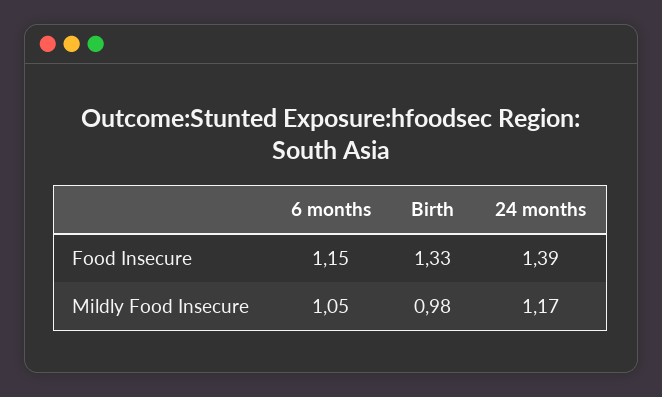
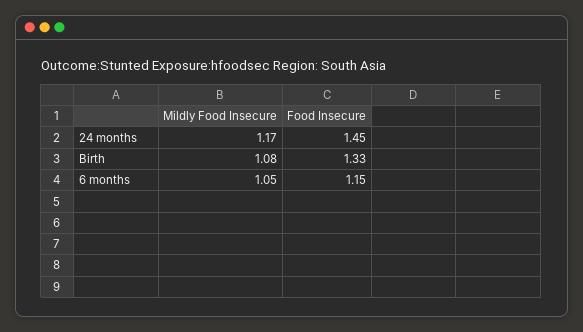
  {
    "6 months": {
      "Food Insecure": 1.15,
      "Mildly Food Insecure": 1.05
    },
    "Birth": {
      "Food Insecure": 1.33,
-     "Mildly Food Insecure": 0.98
+     "Mildly Food Insecure": 1.08
    },
    "24 months": {
-     "Food Insecure": 1.39,
+     "Food Insecure": 1.45,
      "Mildly Food Insecure": 1.17
    }
  }

